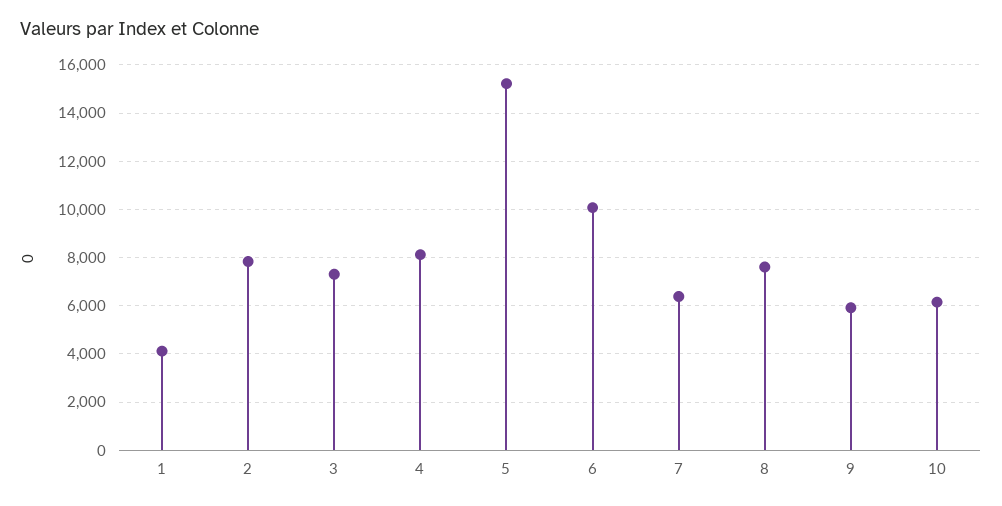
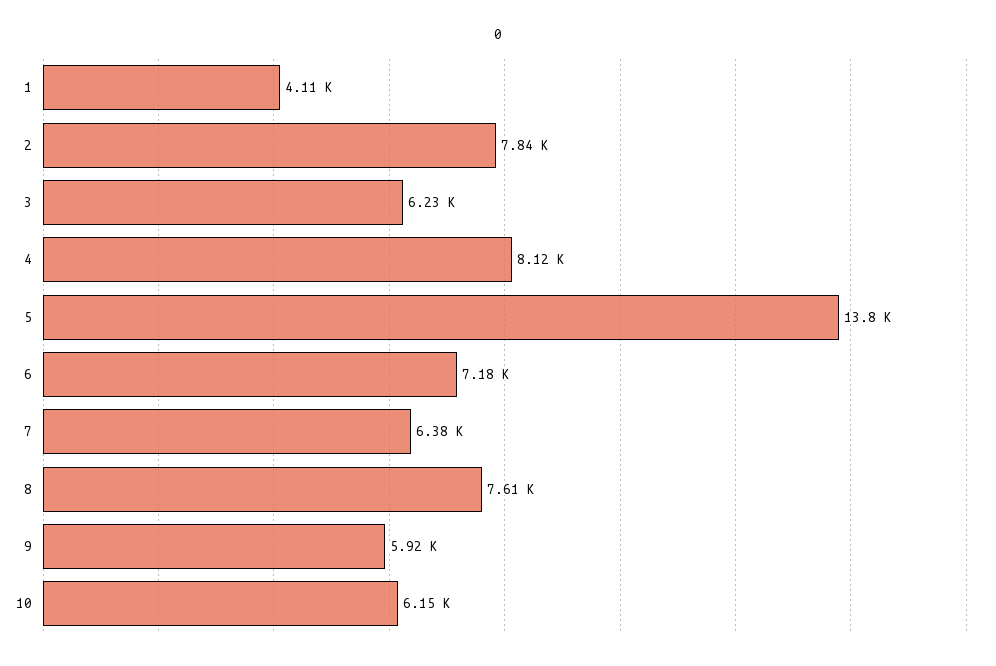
  {
    "1": 4110,
    "2": 7840,
-   "3": 7250,
+   "3": 6230,
    "4": 8120,
-   "5": 15250,
+   "5": 13800,
-   "6": 10000,
+   "6": 7180,
    "7": 6380,
    "8": 7610,
    "9": 5920,
    "10": 6150
  }

